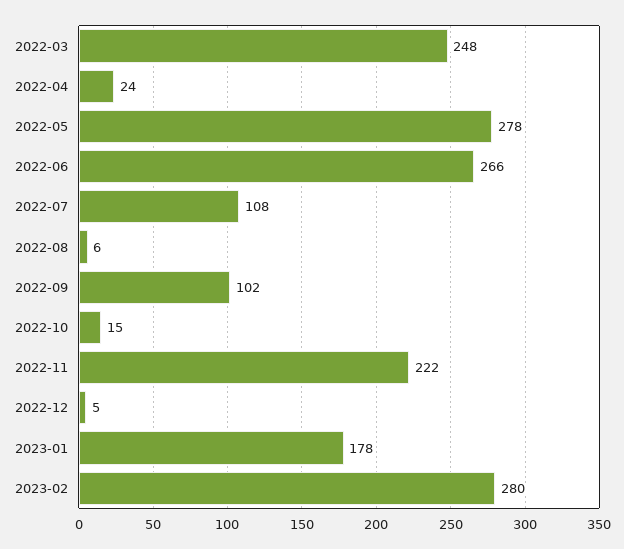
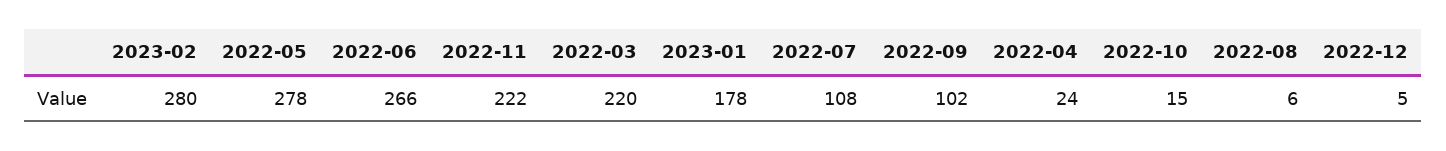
  {
-   "2022-03": 248,
+   "2022-03": 220,
    "2022-04": 24,
    "2022-05": 278,
    "2022-06": 266,
    "2022-07": 108,
    "2022-08": 6,
    "2022-09": 102,
    "2022-10": 15,
    "2022-11": 222,
    "2022-12": 5,
    "2023-01": 178,
    "2023-02": 280
  }

